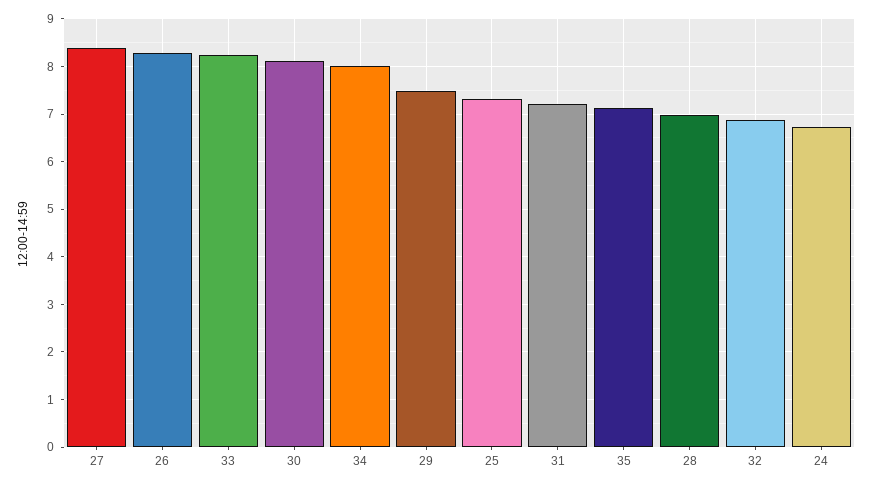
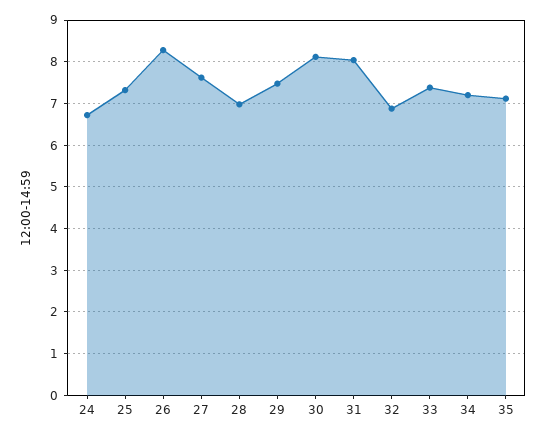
  {
-   "27": 8.4,
+   "27": 7.6,
    "26": 8.2,
-   "33": 8.2,
+   "33": 7.4,
    "30": 8.2,
-   "34": 8,
+   "34": 7.2,
    "29": 7.4,
    "25": 7.4,
-   "31": 7.2,
+   "31": 8,
    "35": 7.2,
    "28": 7,
    "32": 6.8,
    "24": 6.8
  }

